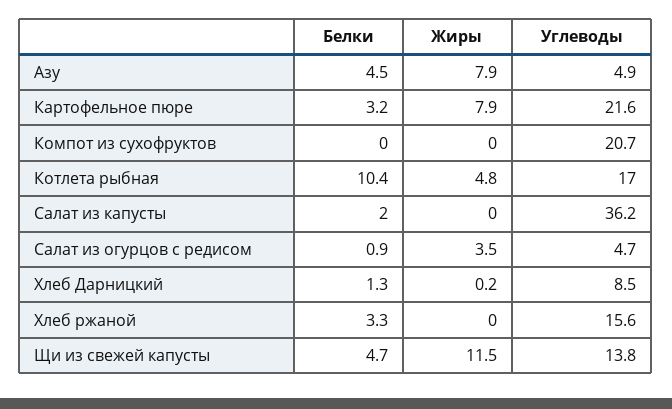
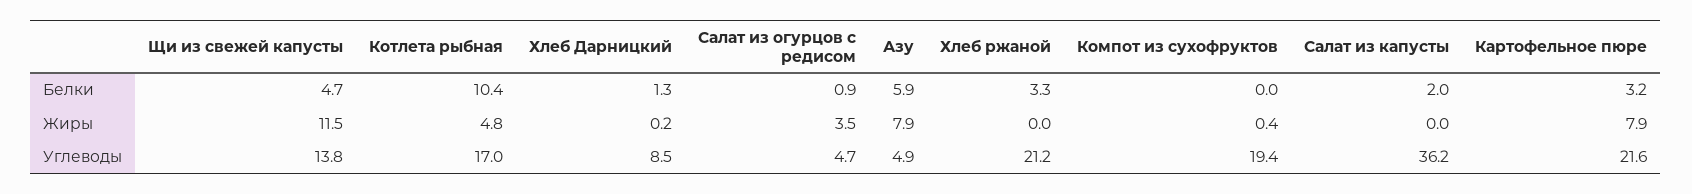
  {
    "Белки": {
-     "Азу": 4.5,
+     "Азу": 5.9,
      "Картофельное пюре": 3.2,
      "Компот из сухофруктов": 0,
      "Котлета рыбная": 10.4,
      "Салат из капусты": 2,
      "Салат из огурцов с редисом": 0.9,
      "Хлеб Дарницкий": 1.3,
      "Хлеб ржаной": 3.3,
      "Щи из свежей капусты": 4.7
    },
    "Жиры": {
      "Азу": 7.9,
      "Картофельное пюре": 7.9,
-     "Компот из сухофруктов": 0,
+     "Компот из сухофруктов": 0.4,
      "Котлета рыбная": 4.8,
      "Салат из капусты": 0,
      "Салат из огурцов с редисом": 3.5,
      "Хлеб Дарницкий": 0.2,
      "Хлеб ржаной": 0,
      "Щи из свежей капусты": 11.5
    },
    "Углеводы": {
      "Азу": 4.9,
      "Картофельное пюре": 21.6,
-     "Компот из сухофруктов": 20.7,
+     "Компот из сухофруктов": 19.4,
      "Котлета рыбная": 17,
      "Салат из капусты": 36.2,
      "Салат из огурцов с редисом": 4.7,
      "Хлеб Дарницкий": 8.5,
-     "Хлеб ржаной": 15.6,
+     "Хлеб ржаной": 21.2,
      "Щи из свежей капусты": 13.8
    }
  }

